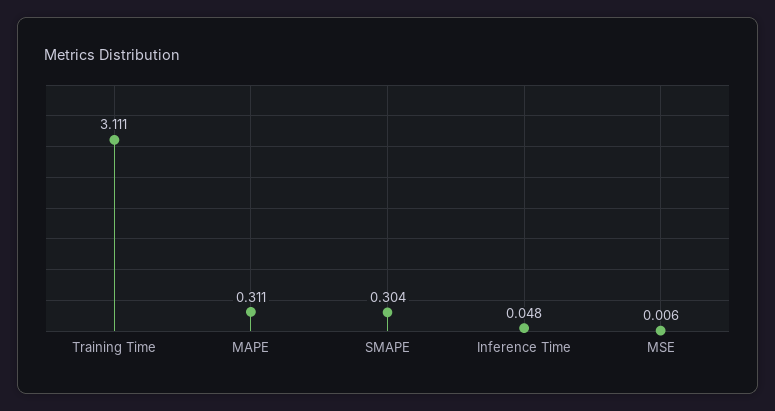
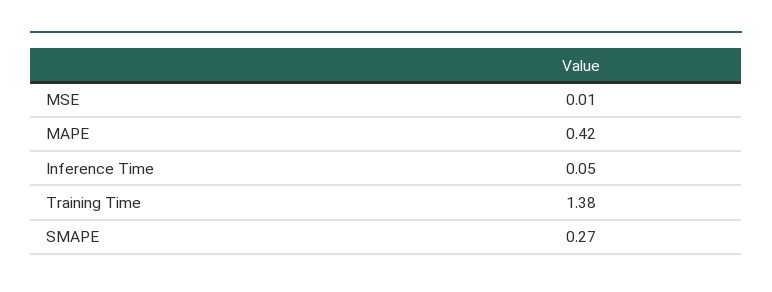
  {
-   "Training Time": 3.111,
+   "Training Time": 1.38,
-   "MAPE": 0.311,
+   "MAPE": 0.42,
-   "SMAPE": 0.304,
+   "SMAPE": 0.27,
    "Inference Time": 0.048,
    "MSE": 0.006
  }

